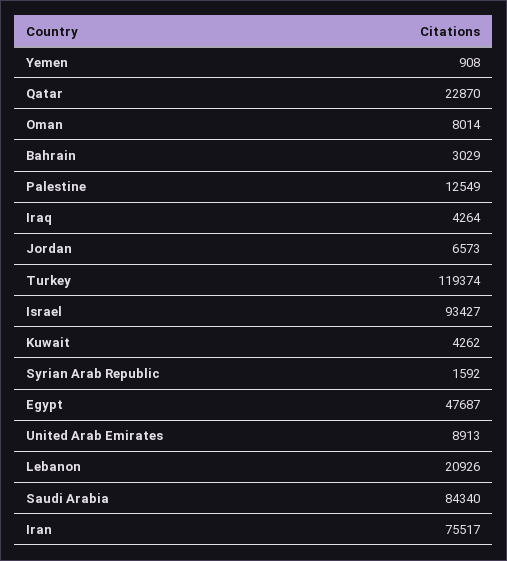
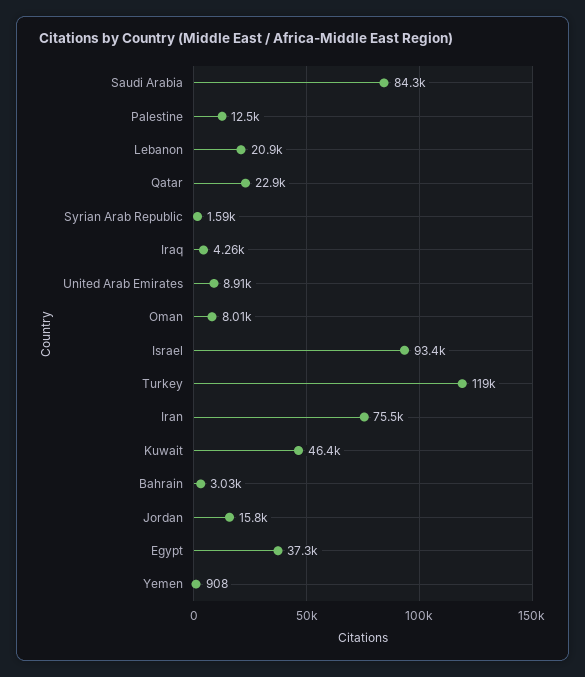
  {
    "Yemen": 908,
    "Qatar": 22870,
    "Oman": 8014,
    "Bahrain": 3029,
    "Palestine": 12549,
    "Iraq": 4264,
-   "Jordan": 6573,
+   "Jordan": 15800,
    "Turkey": 119374,
    "Israel": 93427,
-   "Kuwait": 4262,
+   "Kuwait": 46400,
    "Syrian Arab Republic": 1592,
-   "Egypt": 47687,
+   "Egypt": 37300,
    "United Arab Emirates": 8913,
    "Lebanon": 20926,
    "Saudi Arabia": 84340,
    "Iran": 75517
  }

